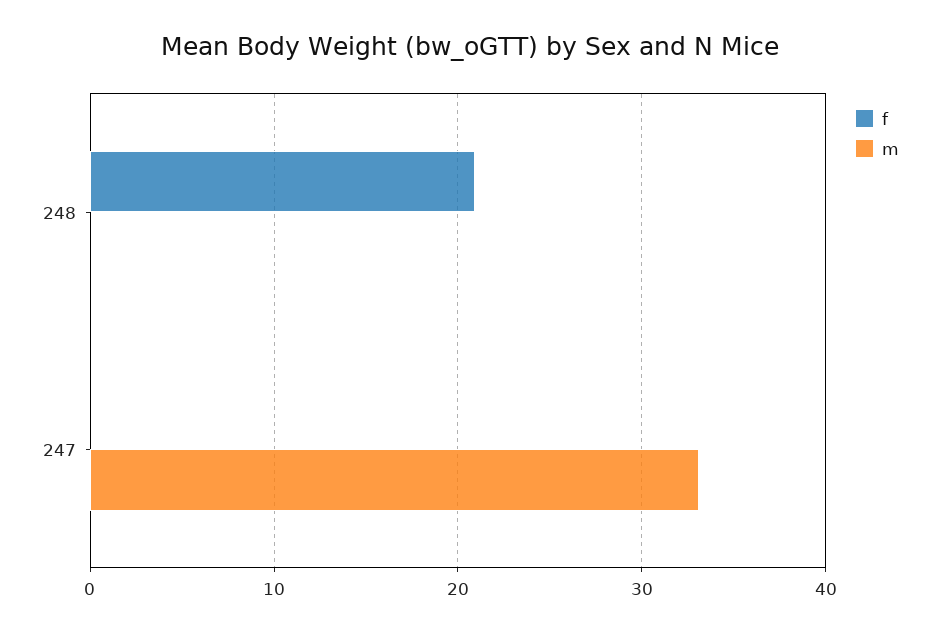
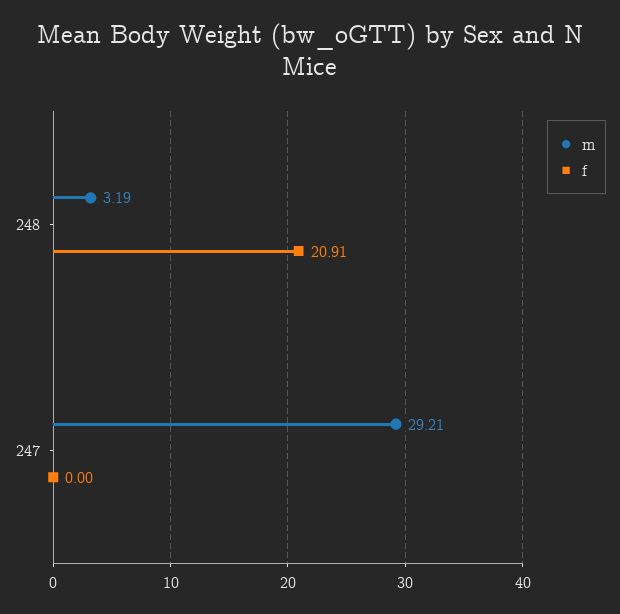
  {
    "f": {
      "248": 20.91,
      "247": 0
    },
    "m": {
-     "248": 0,
+     "248": 3.19,
-     "247": 33
+     "247": 29.21
    }
  }

